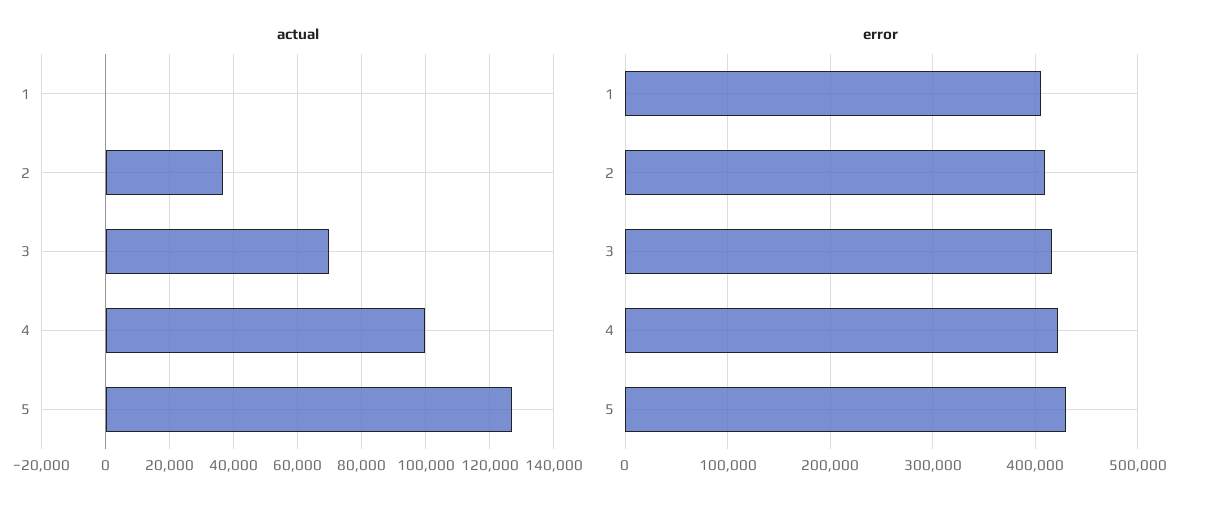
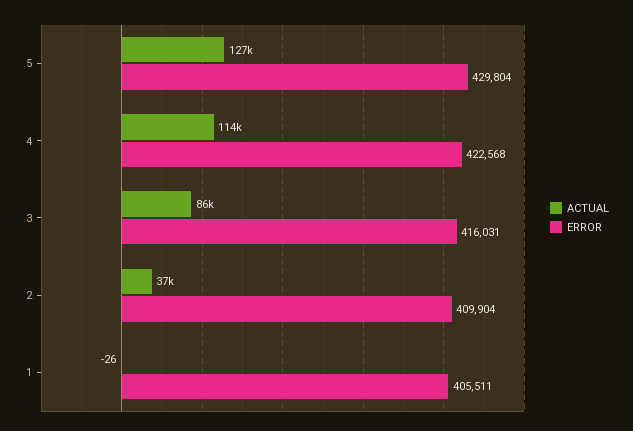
  {
    "actual": {
      "1": -26,
      "2": 37000,
-     "3": 70000,
+     "3": 86000,
-     "4": 100000,
+     "4": 114000,
      "5": 127000
    },
    "error": {
      "1": 405511,
      "2": 409904,
      "3": 416031,
      "4": 422568,
      "5": 429804
    }
  }

